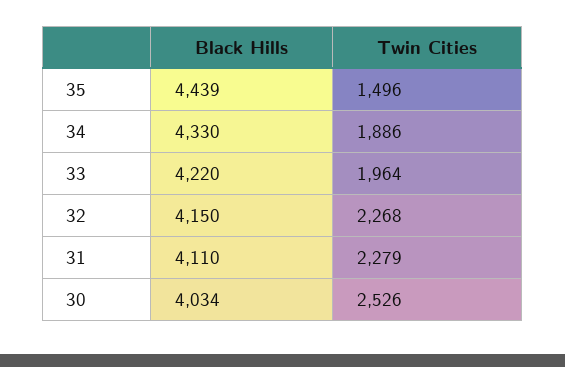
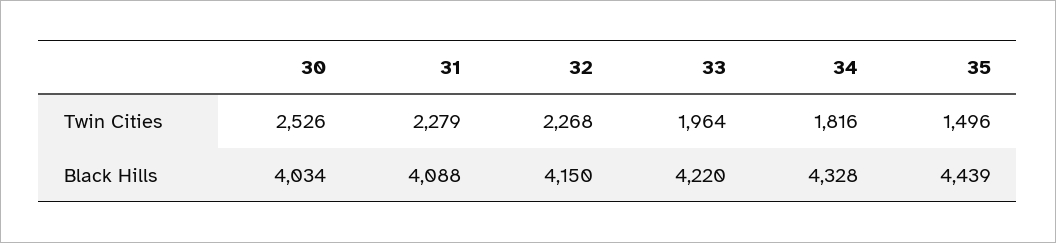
  {
    "Black Hills": {
      "35": 4439,
-     "34": 4330,
+     "34": 4328,
      "33": 4220,
      "32": 4150,
-     "31": 4110,
+     "31": 4088,
      "30": 4034
    },
    "Twin Cities": {
      "35": 1496,
-     "34": 1886,
+     "34": 1816,
      "33": 1964,
      "32": 2268,
      "31": 2279,
      "30": 2526
    }
  }

